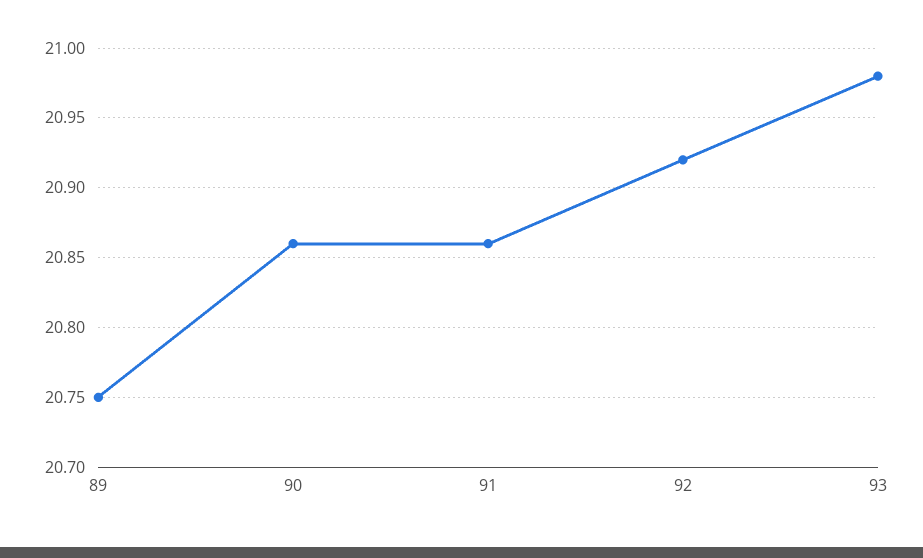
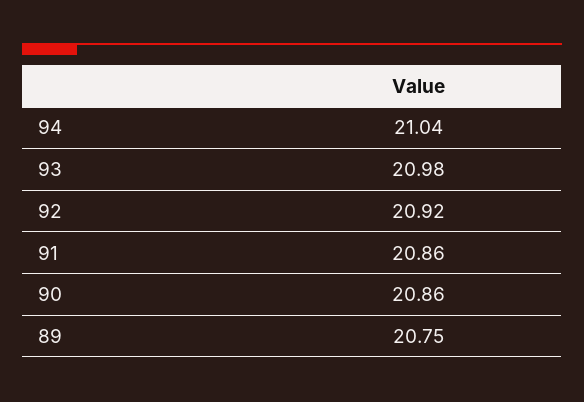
  {
    "89": 20.75,
    "90": 20.86,
    "91": 20.86,
    "92": 20.92,
-   "93": 20.98
+   "93": 20.98,
+   "94": 21.04
  }

